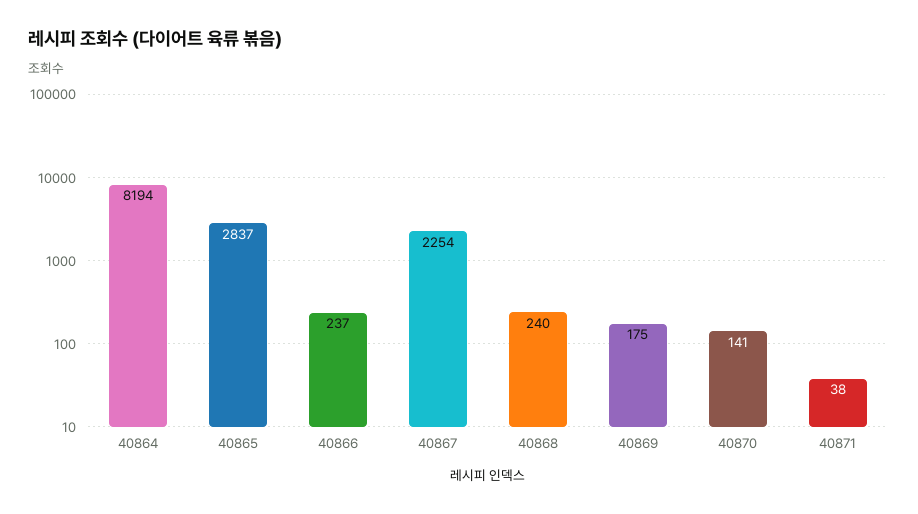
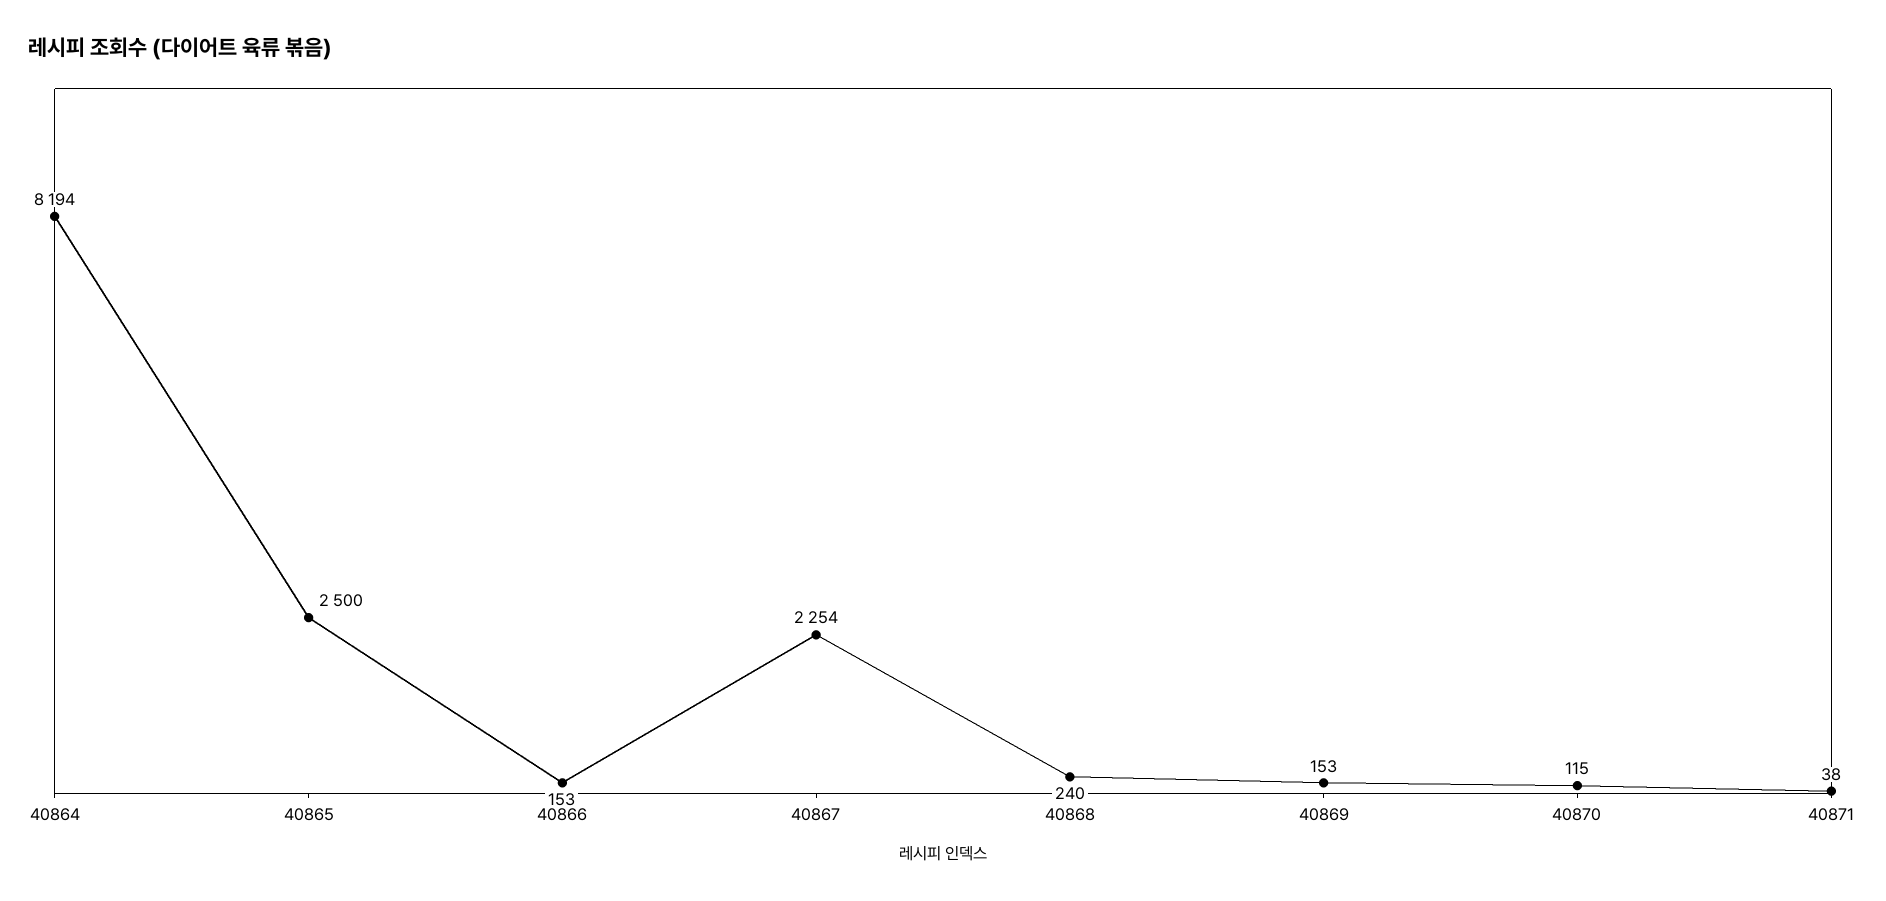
  {
    "40864": 8194,
-   "40865": 2837,
+   "40865": 2500,
-   "40866": 237,
+   "40866": 153,
    "40867": 2254,
    "40868": 240,
-   "40869": 175,
+   "40869": 153,
-   "40870": 141,
+   "40870": 115,
    "40871": 38
  }

